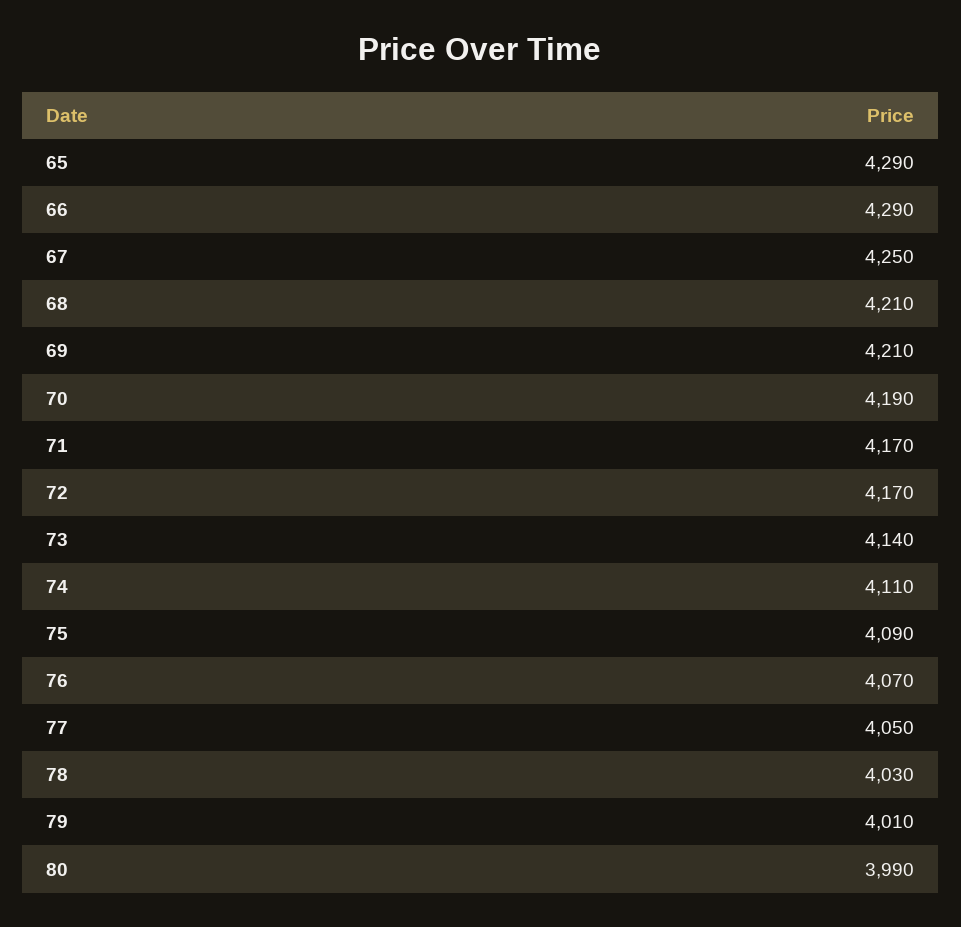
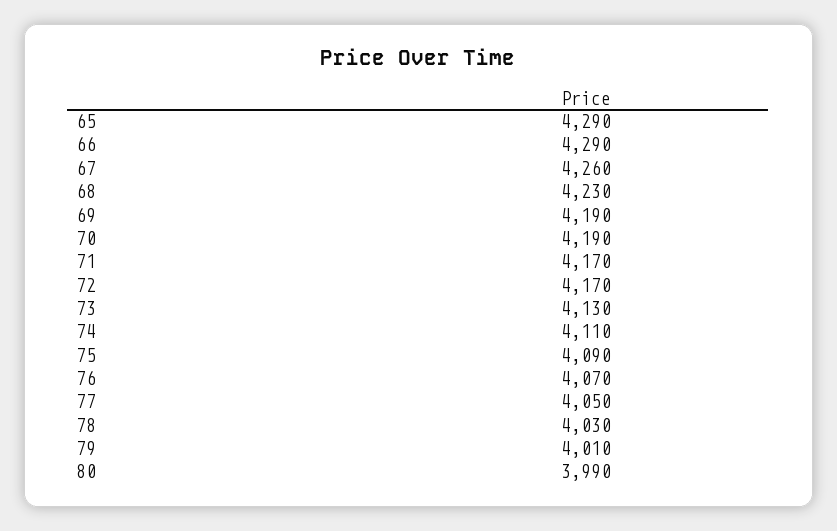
  {
    "65": 4290,
    "66": 4290,
-   "67": 4250,
+   "67": 4260,
-   "68": 4210,
+   "68": 4230,
-   "69": 4210,
+   "69": 4190,
    "70": 4190,
    "71": 4170,
    "72": 4170,
-   "73": 4140,
+   "73": 4130,
    "74": 4110,
    "75": 4090,
    "76": 4070,
    "77": 4050,
    "78": 4030,
    "79": 4010,
    "80": 3990
  }

